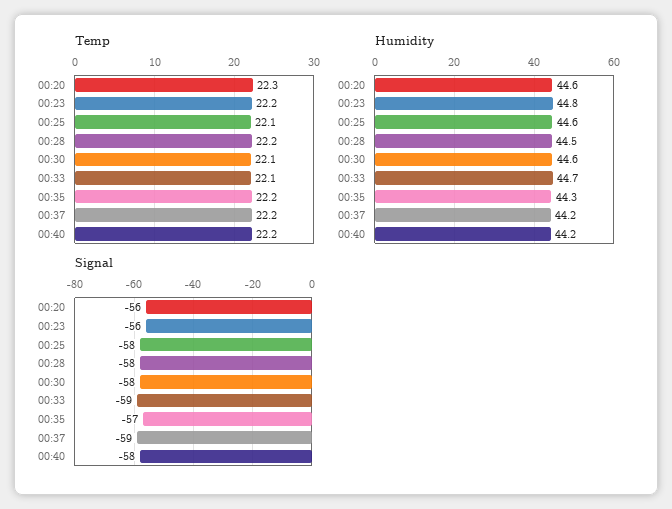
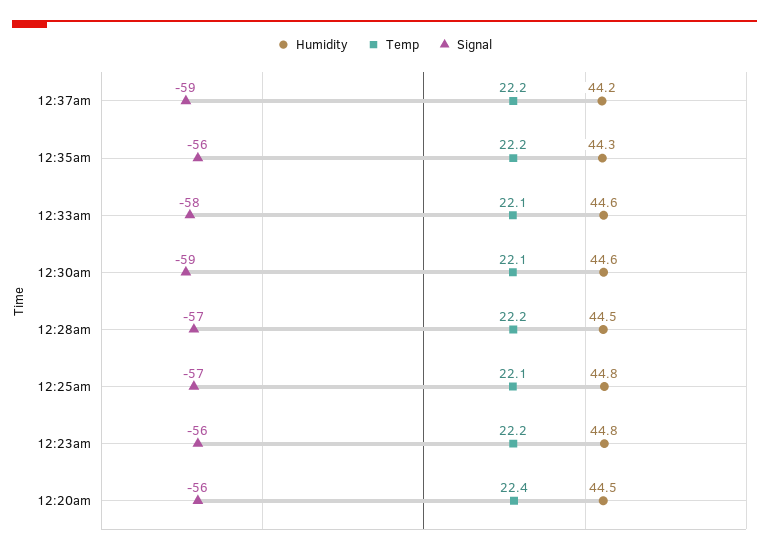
  {
    "Temp": {
-     "00:20": 22.3,
+     "00:20": 22.4,
      "00:23": 22.2,
      "00:25": 22.1,
      "00:28": 22.2,
      "00:30": 22.1,
      "00:33": 22.1,
      "00:35": 22.2,
-     "00:37": 22.2,
+     "00:37": 22.2
-     "00:40": 22.2
    },
    "Humidity": {
-     "00:20": 44.6,
+     "00:20": 44.5,
      "00:23": 44.8,
-     "00:25": 44.6,
+     "00:25": 44.8,
      "00:28": 44.5,
      "00:30": 44.6,
-     "00:33": 44.7,
+     "00:33": 44.6,
      "00:35": 44.3,
-     "00:37": 44.2,
+     "00:37": 44.2
-     "00:40": 44.2
    },
    "Signal": {
      "00:20": -56,
      "00:23": -56,
-     "00:25": -58,
+     "00:25": -57,
-     "00:28": -58,
+     "00:28": -57,
-     "00:30": -58,
+     "00:30": -59,
-     "00:33": -59,
+     "00:33": -58,
-     "00:35": -57,
+     "00:35": -56,
-     "00:37": -59,
+     "00:37": -59
-     "00:40": -58
    }
  }

